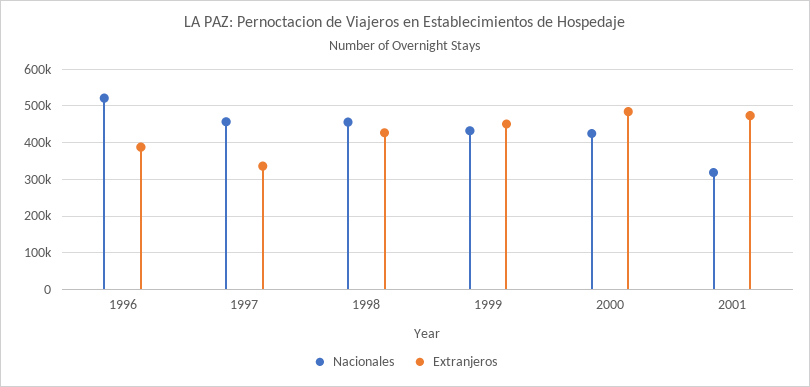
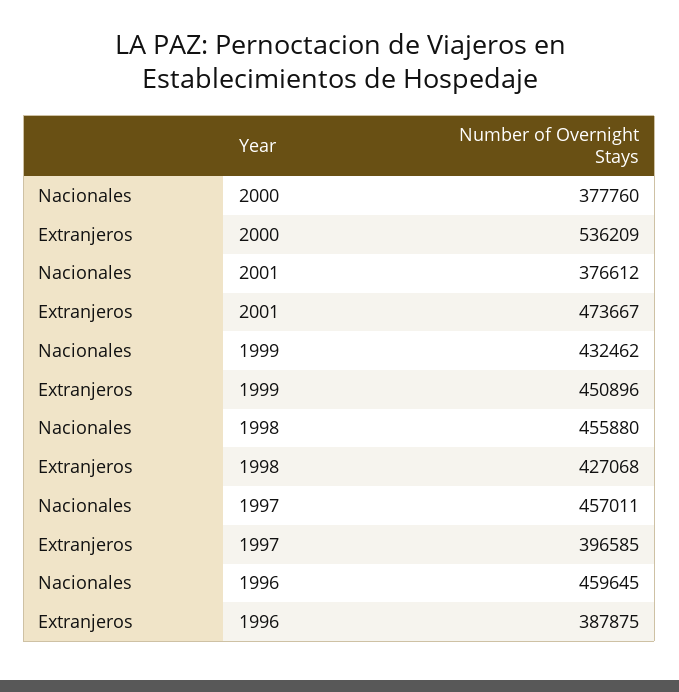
  {
    "Nacionales": {
-     "1996": 520000,
+     "1996": 459645,
      "1997": 457011,
      "1998": 455880,
      "1999": 432462,
-     "2000": 420000,
+     "2000": 377760,
-     "2001": 320000
+     "2001": 376612
    },
    "Extranjeros": {
      "1996": 387875,
-     "1997": 340000,
+     "1997": 396585,
      "1998": 427068,
      "1999": 450896,
-     "2000": 480000,
+     "2000": 536209,
      "2001": 473667
    }
  }

